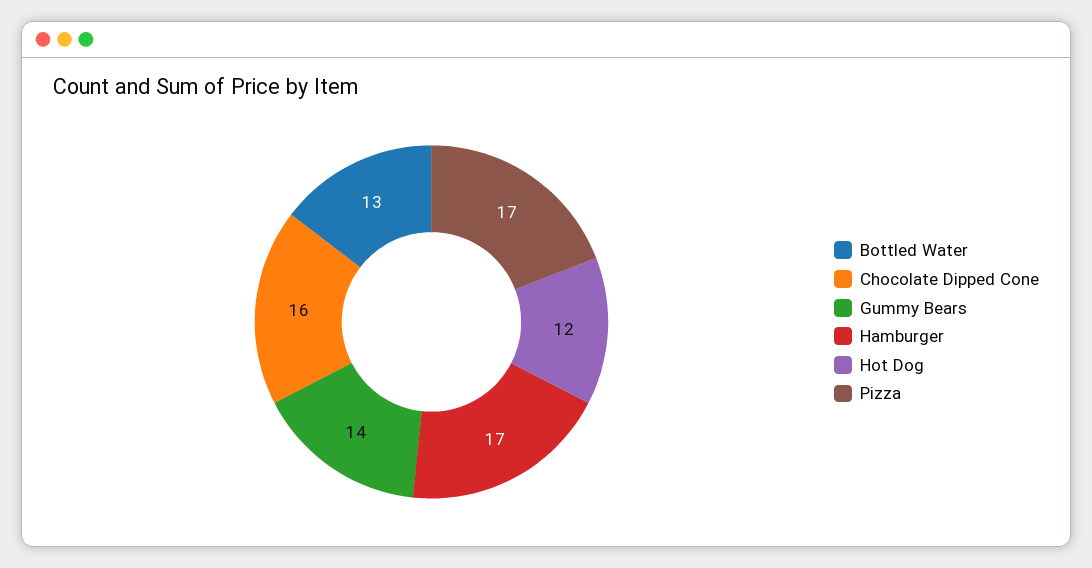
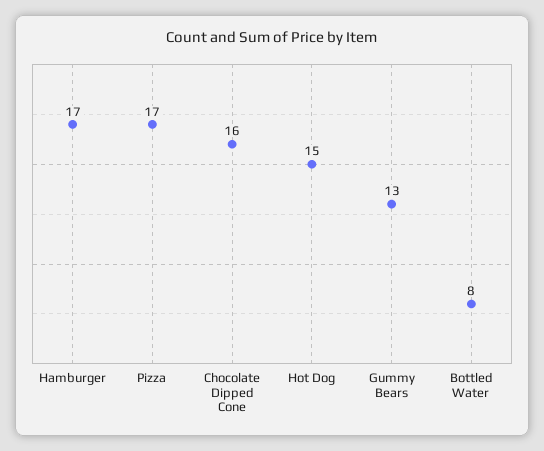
  {
-   "Bottled Water": 13,
+   "Bottled Water": 8,
    "Chocolate Dipped Cone": 16,
-   "Gummy Bears": 14,
+   "Gummy Bears": 13,
    "Hamburger": 17,
-   "Hot Dog": 12,
+   "Hot Dog": 15,
    "Pizza": 17
  }

